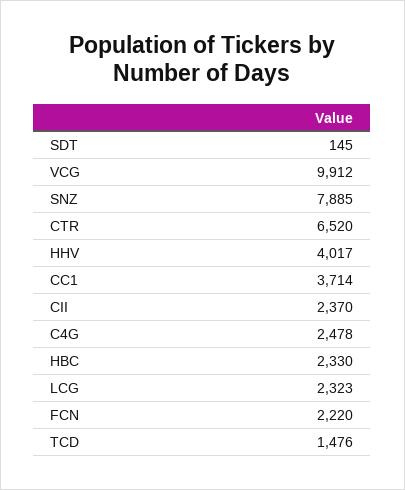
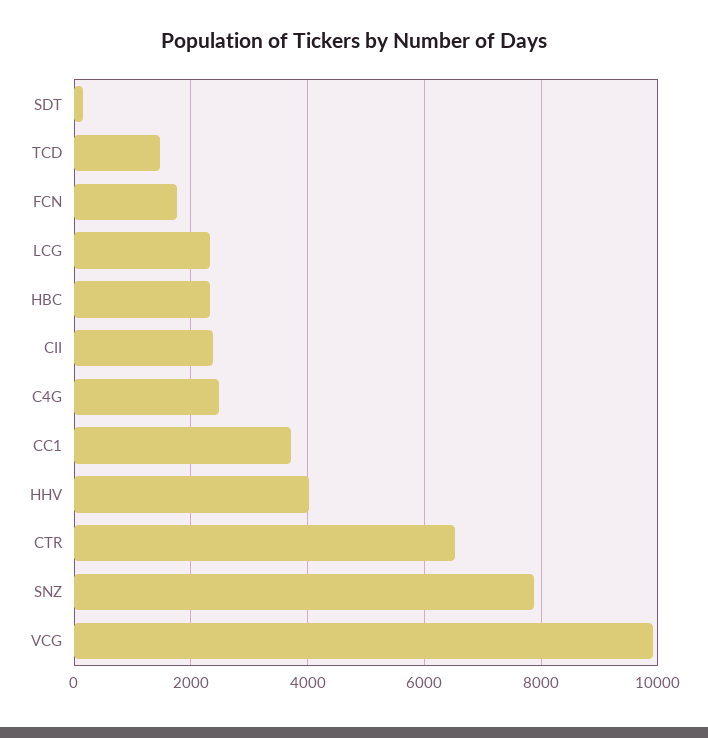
  {
    "SDT": 145,
    "VCG": 9912,
    "SNZ": 7885,
    "CTR": 6520,
    "HHV": 4017,
    "CC1": 3714,
    "CII": 2370,
    "C4G": 2478,
    "HBC": 2330,
    "LCG": 2323,
-   "FCN": 2220,
+   "FCN": 1800,
    "TCD": 1476
  }

